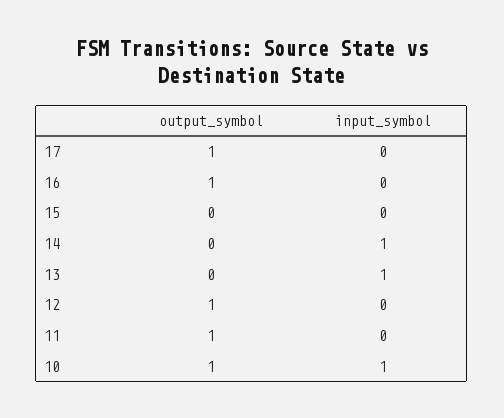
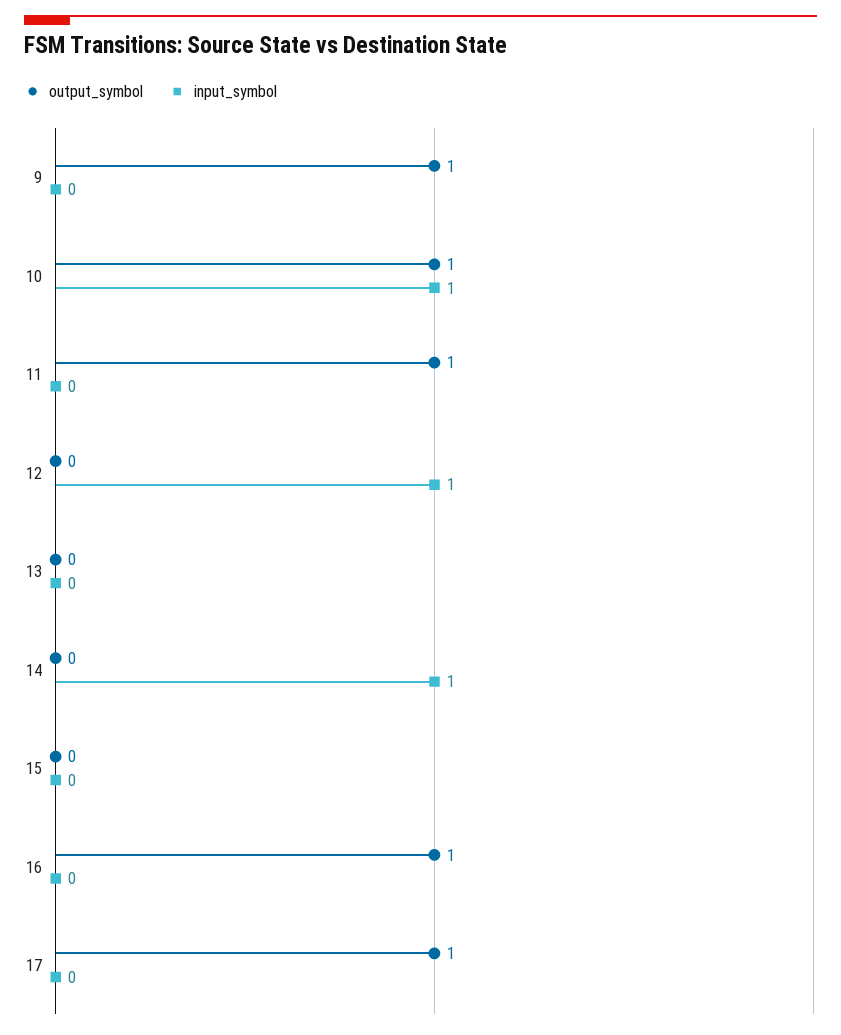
  {
    "output_symbol": {
      "17": 1,
      "16": 1,
      "15": 0,
      "14": 0,
      "13": 0,
-     "12": 1,
+     "12": 0,
      "11": 1,
-     "10": 1
+     "10": 1,
+     "9": 1
    },
    "input_symbol": {
      "17": 0,
      "16": 0,
      "15": 0,
      "14": 1,
-     "13": 1,
+     "13": 0,
-     "12": 0,
+     "12": 1,
      "11": 0,
-     "10": 1
+     "10": 1,
+     "9": 0
    }
  }

